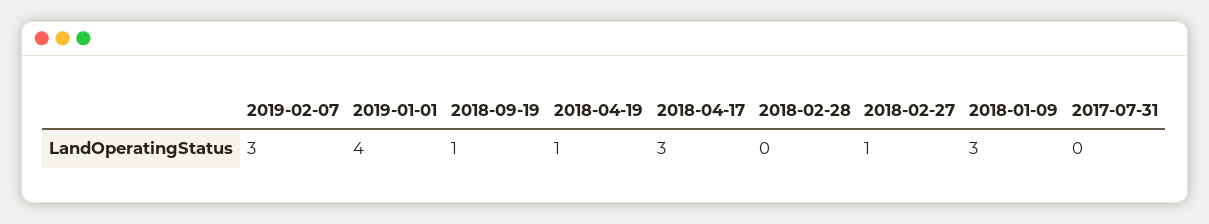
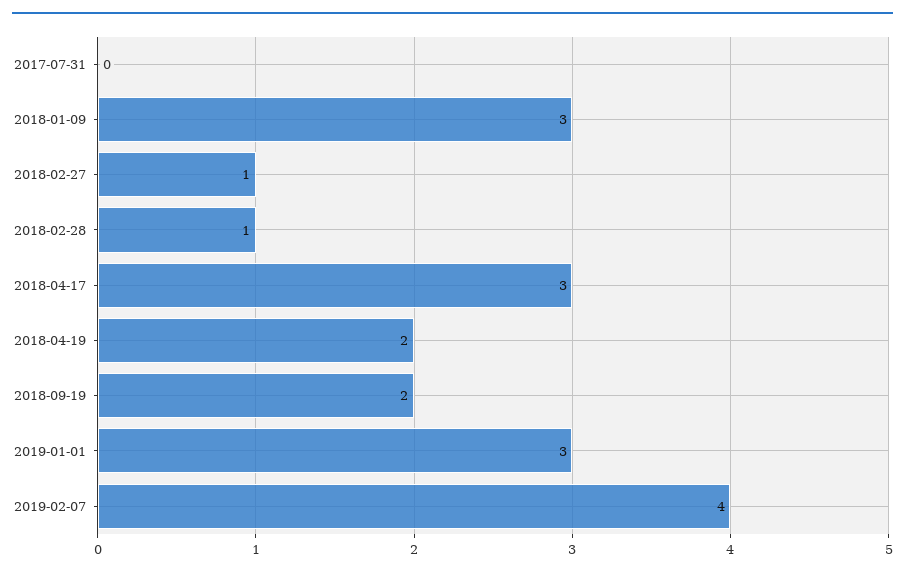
  {
-   "2019-02-07": 3,
+   "2019-02-07": 4,
-   "2019-01-01": 4,
+   "2019-01-01": 3,
-   "2018-09-19": 1,
+   "2018-09-19": 2,
-   "2018-04-19": 1,
+   "2018-04-19": 2,
    "2018-04-17": 3,
-   "2018-02-28": 0,
+   "2018-02-28": 1,
    "2018-02-27": 1,
    "2018-01-09": 3,
    "2017-07-31": 0
  }

